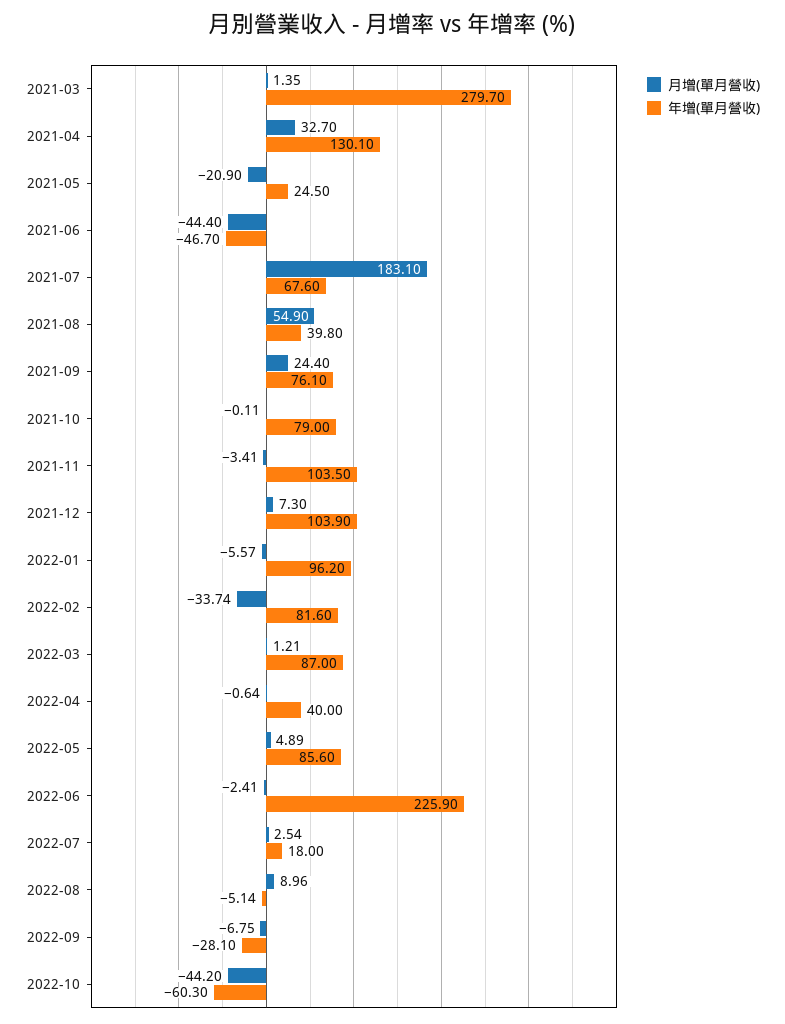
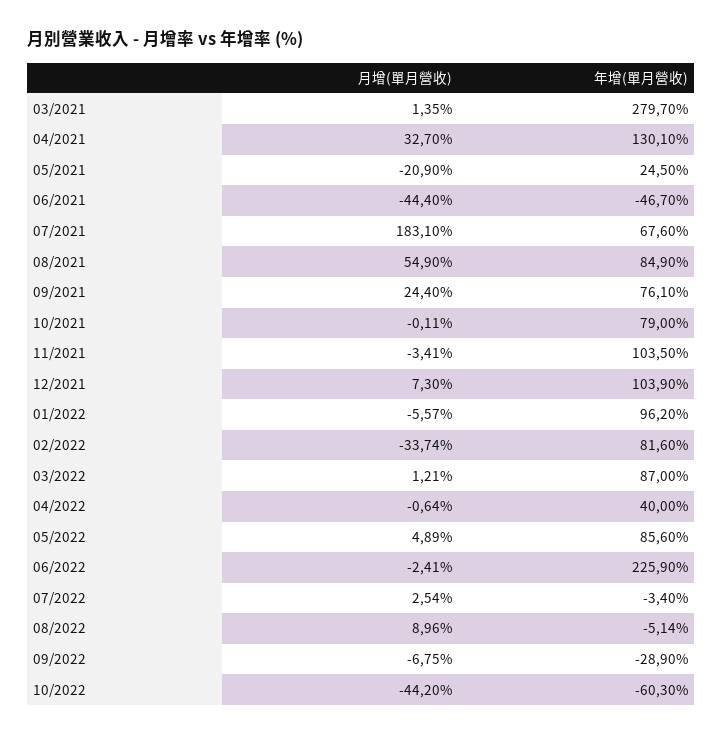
  {
    "月增(單月營收)": {
      "2021-03": 1.35,
      "2021-04": 32.7,
      "2021-05": -20.9,
      "2021-06": -44.4,
      "2021-07": 183.1,
      "2021-08": 54.9,
      "2021-09": 24.4,
      "2021-10": -0.11,
      "2021-11": -3.41,
      "2021-12": 7.3,
      "2022-01": -5.57,
      "2022-02": -33.74,
      "2022-03": 1.21,
      "2022-04": -0.64,
      "2022-05": 4.89,
      "2022-06": -2.41,
      "2022-07": 2.54,
      "2022-08": 8.96,
      "2022-09": -6.75,
      "2022-10": -44.2
    },
    "年增(單月營收)": {
      "2021-03": 279.7,
      "2021-04": 130.1,
      "2021-05": 24.5,
      "2021-06": -46.7,
      "2021-07": 67.6,
-     "2021-08": 39.8,
+     "2021-08": 84.9,
      "2021-09": 76.1,
      "2021-10": 79,
      "2021-11": 103.5,
      "2021-12": 103.9,
      "2022-01": 96.2,
      "2022-02": 81.6,
      "2022-03": 87,
      "2022-04": 40,
      "2022-05": 85.6,
      "2022-06": 225.9,
-     "2022-07": 18,
+     "2022-07": -3.4,
      "2022-08": -5.14,
-     "2022-09": -28.1,
+     "2022-09": -28.9,
      "2022-10": -60.3
    }
  }

